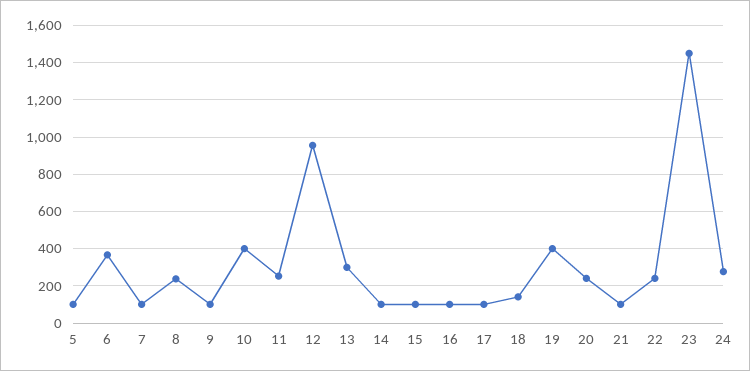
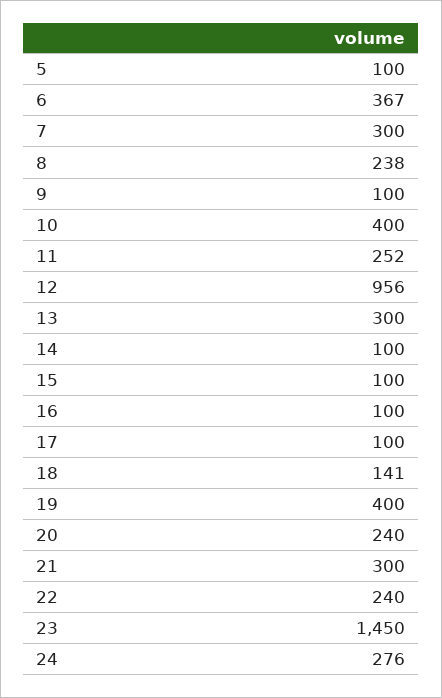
  {
    "5": 100,
    "6": 367,
-   "7": 100,
+   "7": 300,
    "8": 238,
    "9": 100,
    "10": 400,
    "11": 252,
    "12": 956,
    "13": 300,
    "14": 100,
    "15": 100,
    "16": 100,
    "17": 100,
    "18": 141,
    "19": 400,
    "20": 240,
-   "21": 100,
+   "21": 300,
    "22": 240,
    "23": 1450,
    "24": 276
  }

